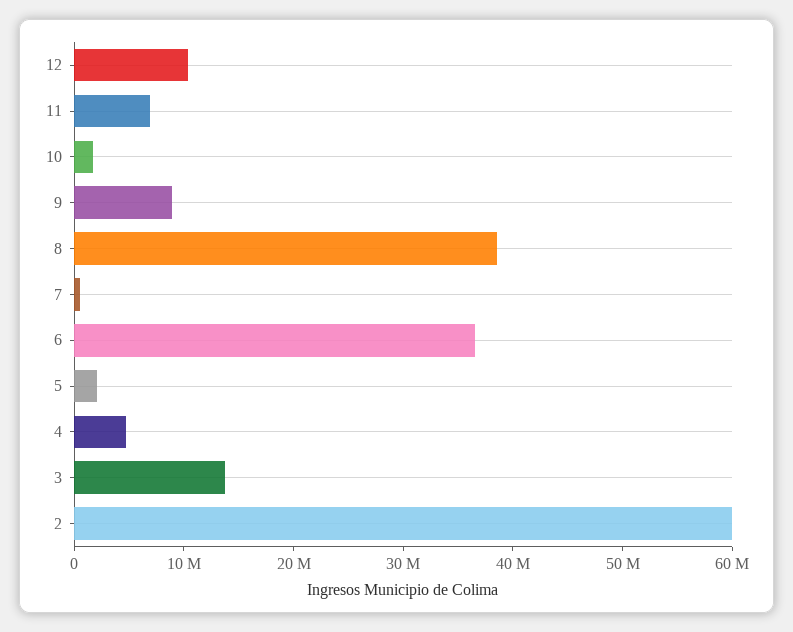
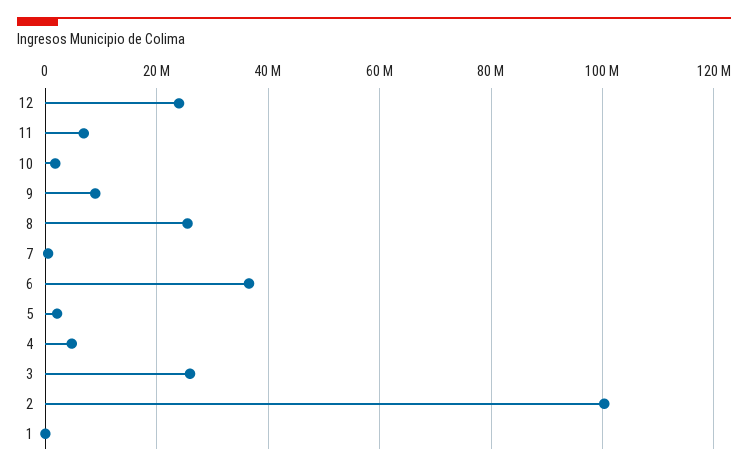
  {
-   "12": 10000000,
+   "12": 24000000,
    "11": 6000000,
    "10": 2000000,
    "9": 8000000,
-   "8": 38000000,
+   "8": 26000000,
    "7": 0,
    "6": 36000000,
    "5": 2000000,
    "4": 4000000,
-   "3": 14000000,
+   "3": 26000000,
-   "2": 60000000
+   "2": 100000000,
+   "1": 0
  }

